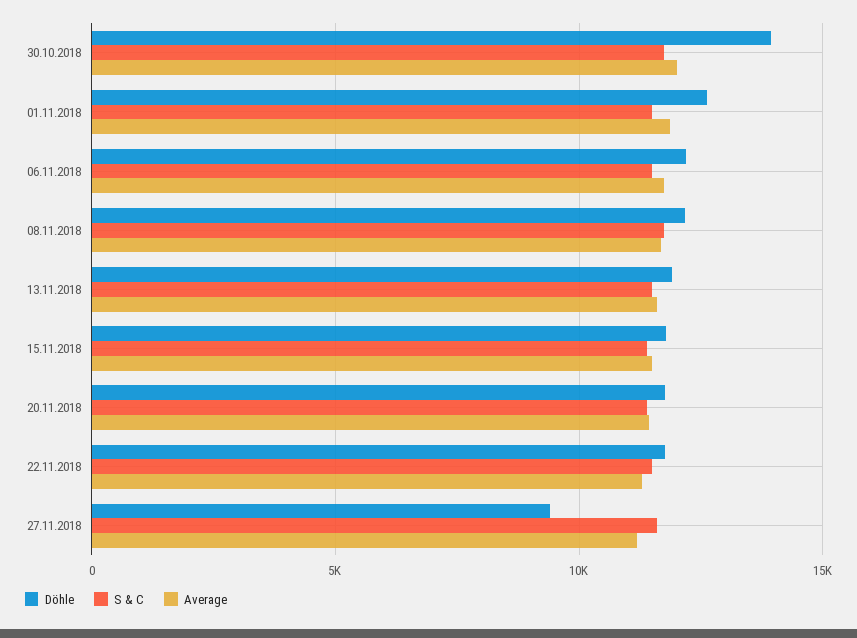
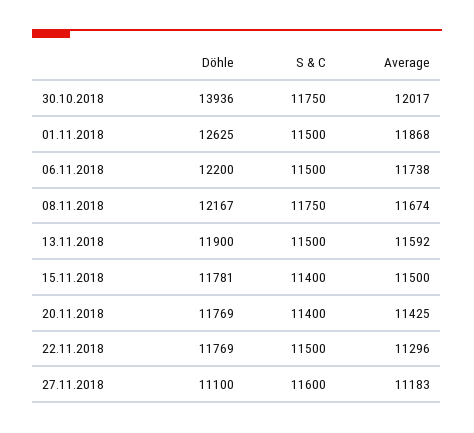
  {
    "Döhle": {
      "30.10.2018": 13936,
      "01.11.2018": 12625,
      "06.11.2018": 12200,
      "08.11.2018": 12167,
      "13.11.2018": 11900,
      "15.11.2018": 11781,
      "20.11.2018": 11769,
      "22.11.2018": 11769,
-     "27.11.2018": 9500
+     "27.11.2018": 11100
    },
    "S & C": {
      "30.10.2018": 11750,
      "01.11.2018": 11500,
      "06.11.2018": 11500,
      "08.11.2018": 11750,
      "13.11.2018": 11500,
      "15.11.2018": 11400,
      "20.11.2018": 11400,
      "22.11.2018": 11500,
      "27.11.2018": 11600
    },
    "Average": {
      "30.10.2018": 12017,
      "01.11.2018": 11868,
      "06.11.2018": 11738,
      "08.11.2018": 11674,
      "13.11.2018": 11592,
      "15.11.2018": 11500,
      "20.11.2018": 11425,
      "22.11.2018": 11296,
      "27.11.2018": 11183
    }
  }

